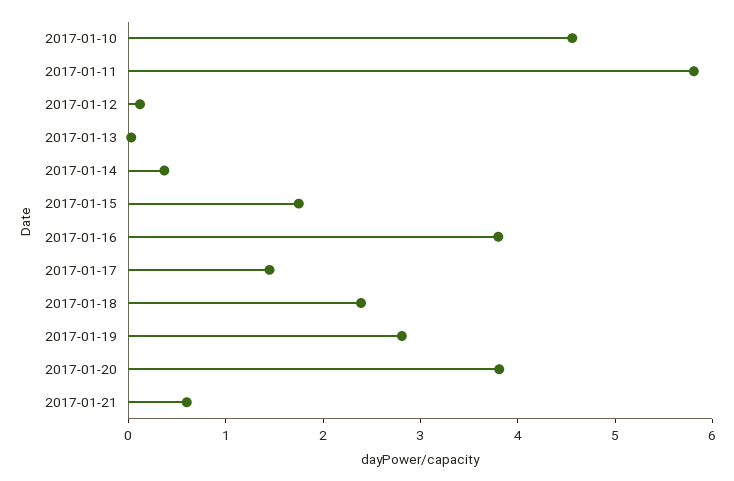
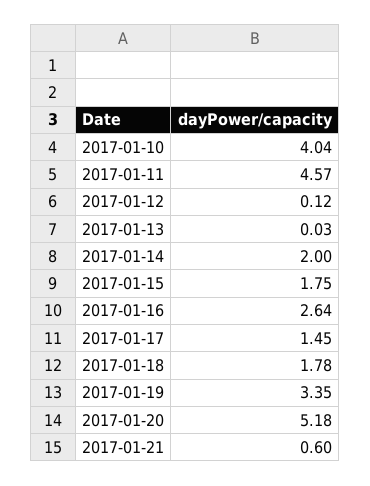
  {
-   "2017-01-10": 4.6,
+   "2017-01-10": 4.04,
-   "2017-01-11": 5.8,
+   "2017-01-11": 4.57,
    "2017-01-12": 0.12,
    "2017-01-13": 0.03,
-   "2017-01-14": 0.4,
+   "2017-01-14": 2,
    "2017-01-15": 1.75,
-   "2017-01-16": 3.8,
+   "2017-01-16": 2.64,
    "2017-01-17": 1.45,
-   "2017-01-18": 2.4,
+   "2017-01-18": 1.78,
-   "2017-01-19": 2.8,
+   "2017-01-19": 3.35,
-   "2017-01-20": 3.8,
+   "2017-01-20": 5.18,
    "2017-01-21": 0.6
  }

